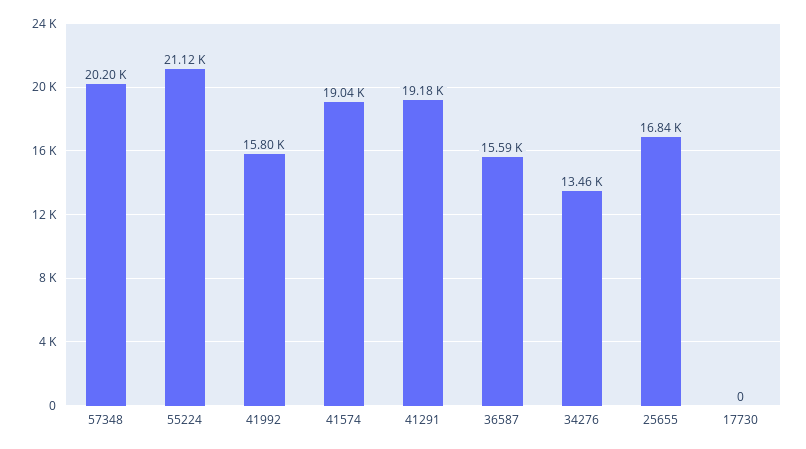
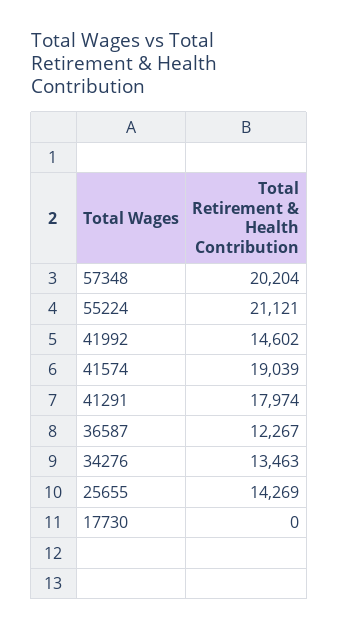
  {
    "57348": 20204,
    "55224": 21121,
-   "41992": 15800,
+   "41992": 14602,
    "41574": 19039,
-   "41291": 19180,
+   "41291": 17974,
-   "36587": 15590,
+   "36587": 12267,
    "34276": 13463,
-   "25655": 16840,
+   "25655": 14269,
    "17730": 0
  }

